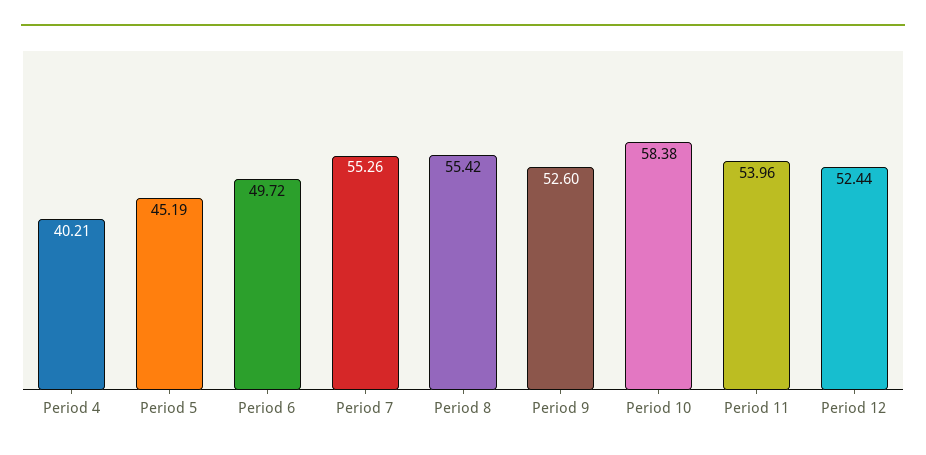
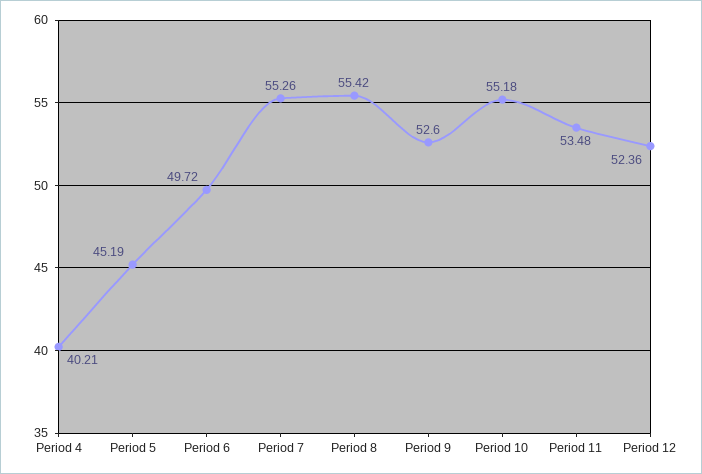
  {
    "Period 4": 40.21,
    "Period 5": 45.19,
    "Period 6": 49.72,
    "Period 7": 55.26,
    "Period 8": 55.42,
    "Period 9": 52.6,
-   "Period 10": 58.38,
+   "Period 10": 55.18,
-   "Period 11": 53.96,
+   "Period 11": 53.48,
-   "Period 12": 52.44
+   "Period 12": 52.36
  }

